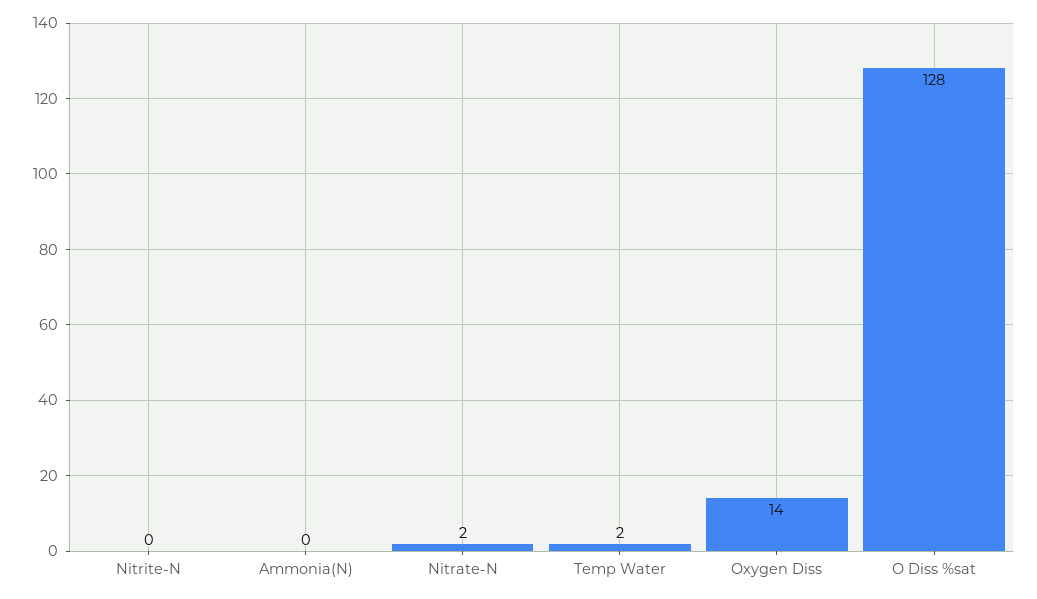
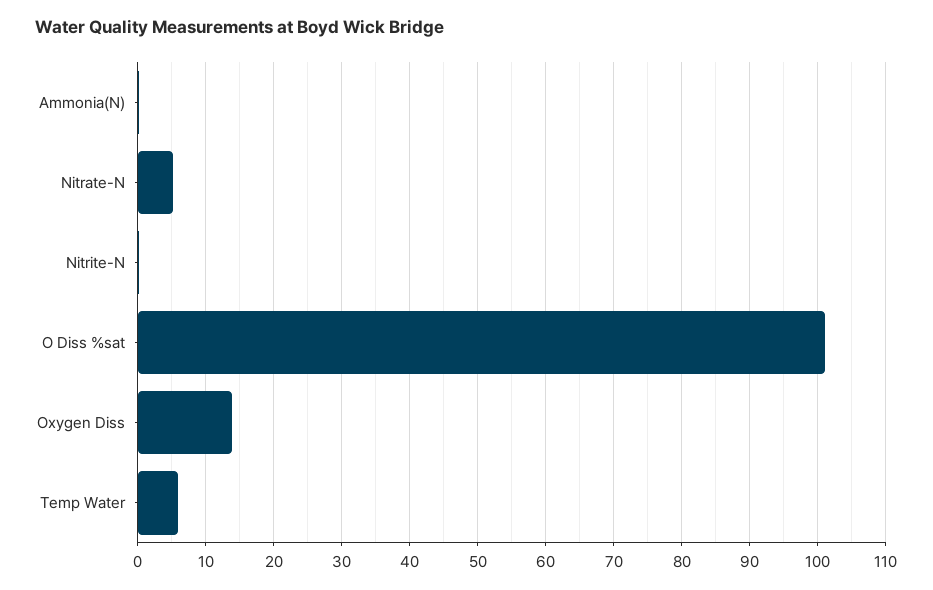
  {
    "Nitrite-N": 0,
    "Ammonia(N)": 0,
-   "Nitrate-N": 2,
+   "Nitrate-N": 5,
-   "Temp Water": 2,
+   "Temp Water": 6,
    "Oxygen Diss": 14,
-   "O Diss %sat": 128
+   "O Diss %sat": 101
  }

